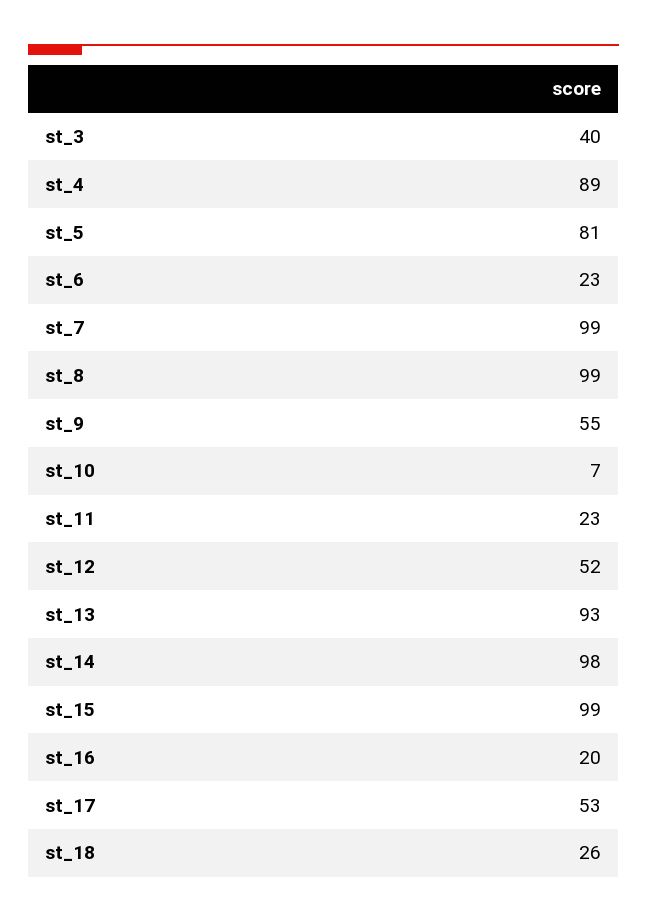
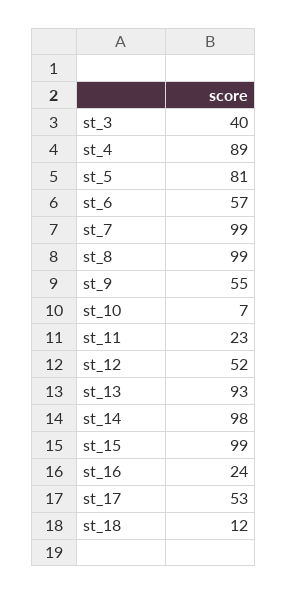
  {
    "st_3": 40,
    "st_4": 89,
    "st_5": 81,
-   "st_6": 23,
+   "st_6": 57,
    "st_7": 99,
    "st_8": 99,
    "st_9": 55,
    "st_10": 7,
    "st_11": 23,
    "st_12": 52,
    "st_13": 93,
    "st_14": 98,
    "st_15": 99,
-   "st_16": 20,
+   "st_16": 24,
    "st_17": 53,
-   "st_18": 26
+   "st_18": 12
  }

